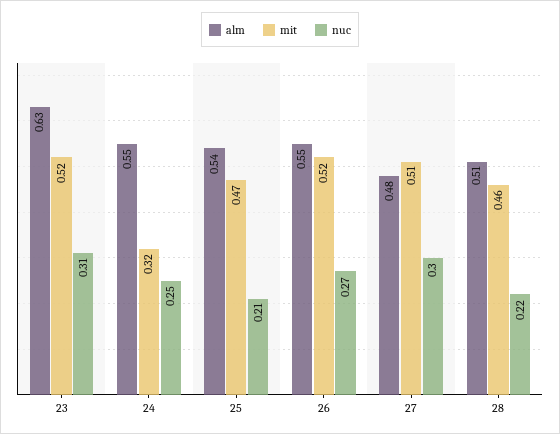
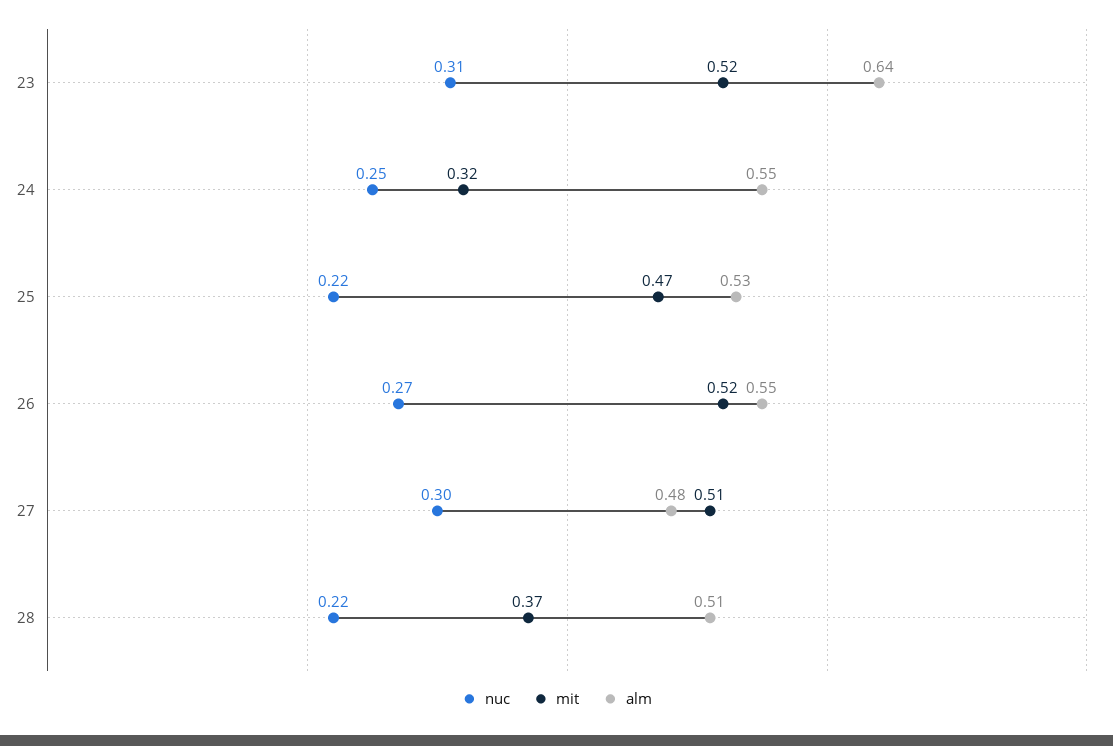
  {
    "alm": {
-     "23": 0.63,
+     "23": 0.64,
      "24": 0.55,
-     "25": 0.54,
+     "25": 0.53,
      "26": 0.55,
      "27": 0.48,
      "28": 0.51
    },
    "mit": {
      "23": 0.52,
      "24": 0.32,
      "25": 0.47,
      "26": 0.52,
      "27": 0.51,
-     "28": 0.46
+     "28": 0.37
    },
    "nuc": {
      "23": 0.31,
      "24": 0.25,
-     "25": 0.21,
+     "25": 0.22,
      "26": 0.27,
      "27": 0.3,
      "28": 0.22
    }
  }

